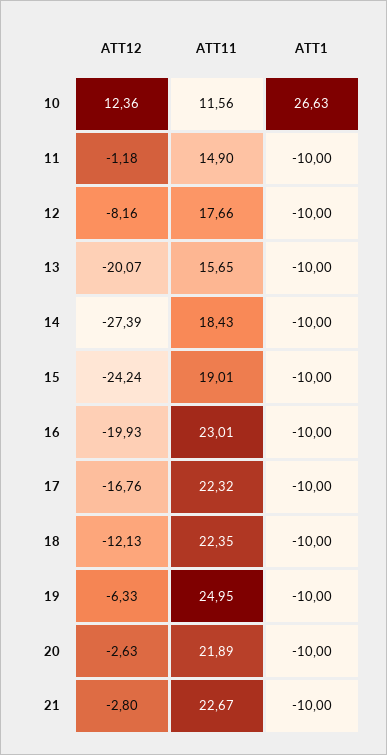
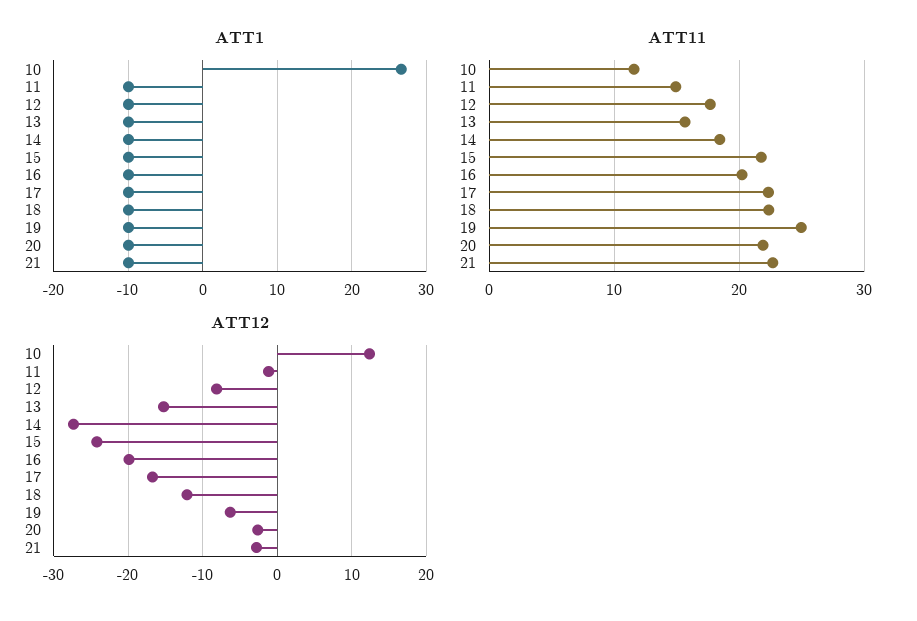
  {
    "ATT12": {
      "10": 12.36,
      "11": -1.18,
      "12": -8.16,
-     "13": -20.07,
+     "13": -15,
      "14": -27.39,
      "15": -24.24,
      "16": -19.93,
      "17": -16.76,
      "18": -12.13,
      "19": -6.33,
      "20": -2.63,
      "21": -2.8
    },
    "ATT11": {
      "10": 11.56,
      "11": 14.9,
      "12": 17.66,
      "13": 15.65,
      "14": 18.43,
-     "15": 19.01,
+     "15": 22,
-     "16": 23.01,
+     "16": 20,
      "17": 22.32,
      "18": 22.35,
      "19": 24.95,
      "20": 21.89,
      "21": 22.67
    },
    "ATT1": {
      "10": 26.63,
      "11": -10,
      "12": -10,
      "13": -10,
      "14": -10,
      "15": -10,
      "16": -10,
      "17": -10,
      "18": -10,
      "19": -10,
      "20": -10,
      "21": -10
    }
  }

